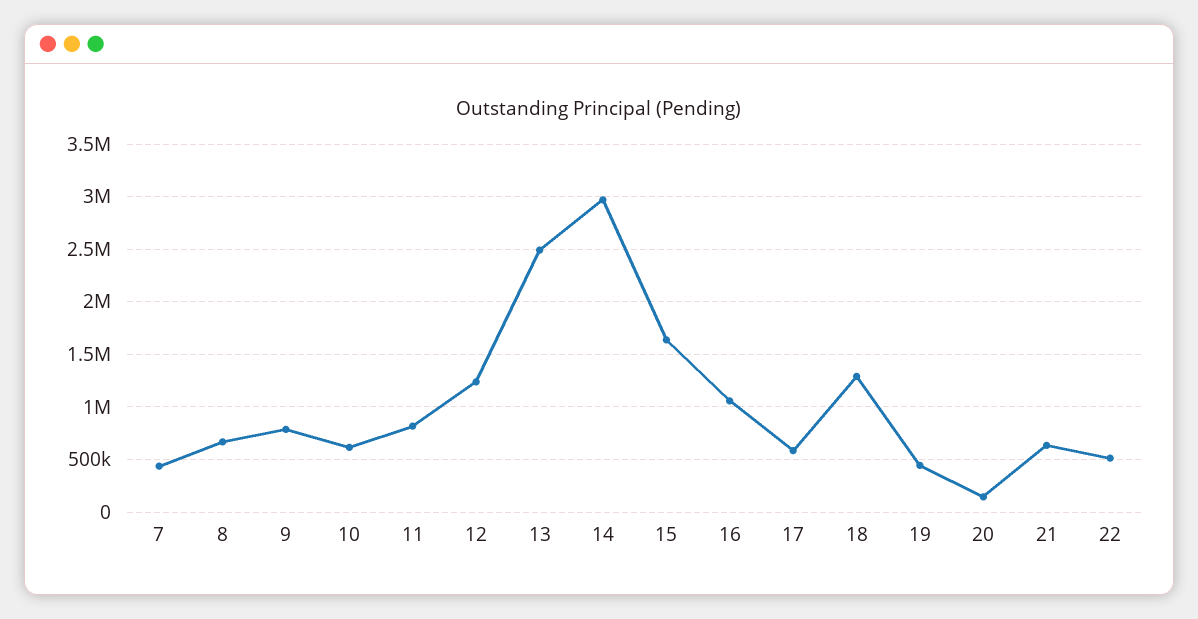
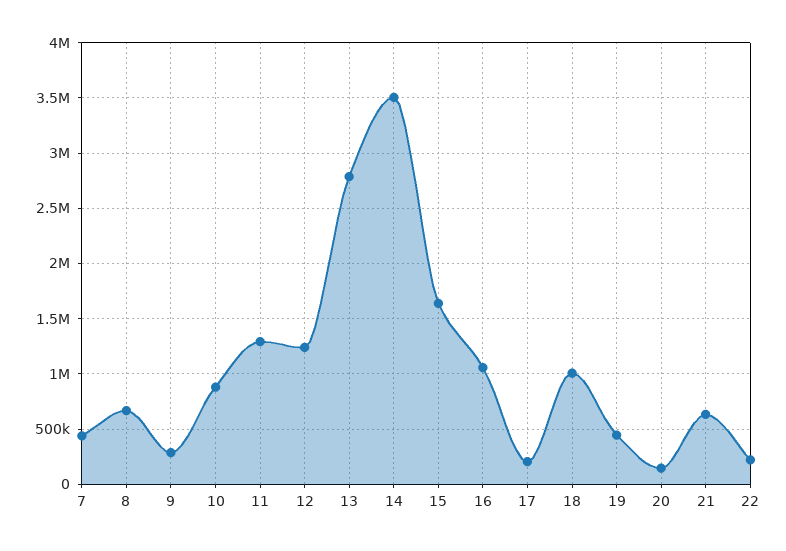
  {
    "7": 400000,
    "8": 700000,
-   "9": 800000,
+   "9": 300000,
-   "10": 600000,
+   "10": 900000,
-   "11": 800000,
+   "11": 1300000,
    "12": 1200000,
-   "13": 2500000,
+   "13": 2800000,
-   "14": 3000000,
+   "14": 3500000,
    "15": 1600000,
    "16": 1100000,
-   "17": 600000,
+   "17": 200000,
-   "18": 1300000,
+   "18": 1000000,
    "19": 400000,
    "20": 100000,
    "21": 600000,
-   "22": 500000
+   "22": 200000
  }

